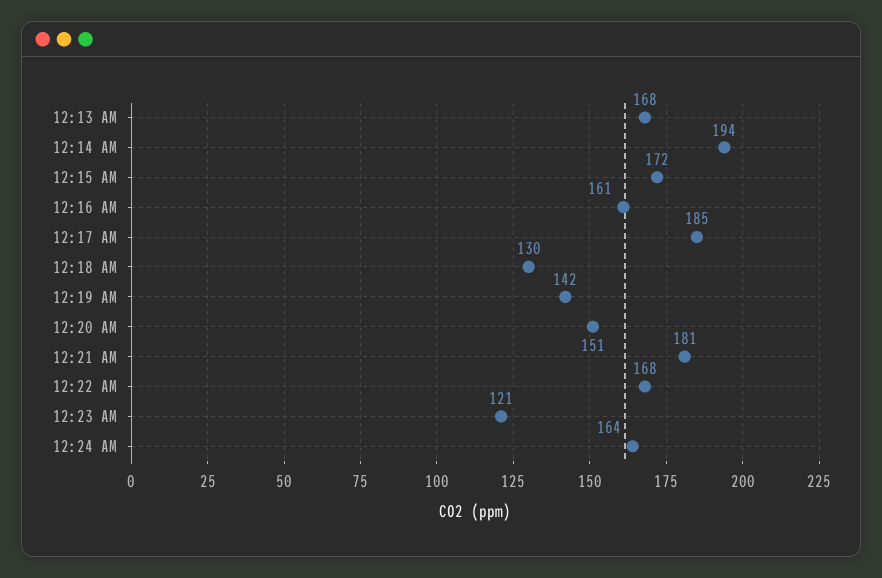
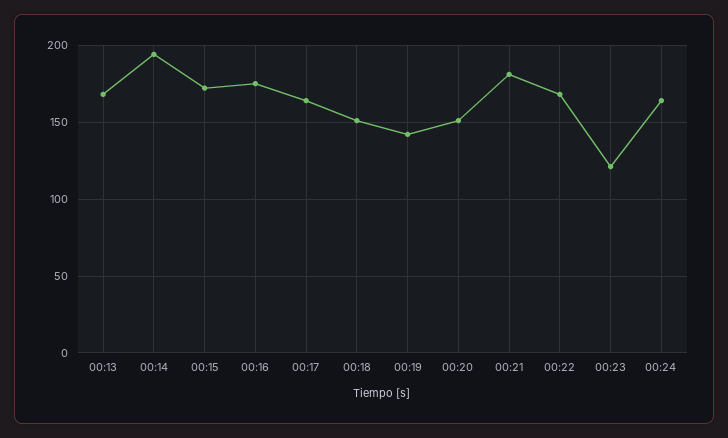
  {
    "12:13 AM": 168,
    "12:14 AM": 194,
    "12:15 AM": 172,
-   "12:16 AM": 161,
+   "12:16 AM": 175,
-   "12:17 AM": 185,
+   "12:17 AM": 165,
-   "12:18 AM": 130,
+   "12:18 AM": 150,
    "12:19 AM": 142,
    "12:20 AM": 151,
    "12:21 AM": 181,
    "12:22 AM": 168,
    "12:23 AM": 121,
    "12:24 AM": 164
  }

